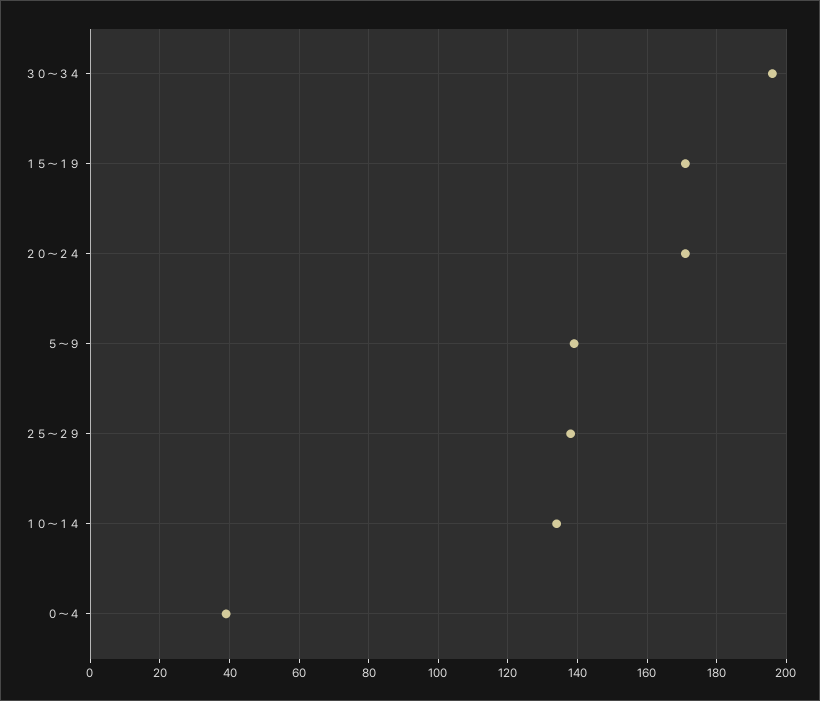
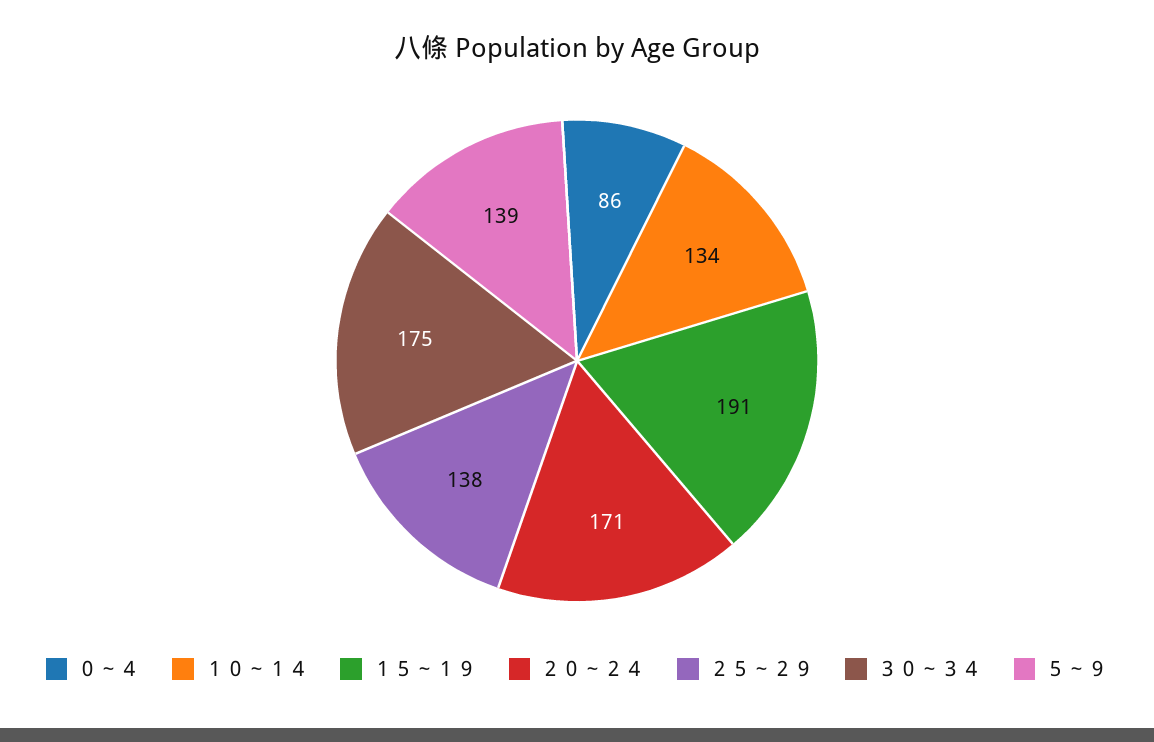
  {
-   "３０～３４": 195,
+   "３０～３４": 175,
-   "１５～１９": 170,
+   "１５～１９": 191,
    "２０～２４": 171,
    "５～９": 139,
    "２５～２９": 138,
    "１０～１４": 134,
-   "０～４": 40
+   "０～４": 86
  }

